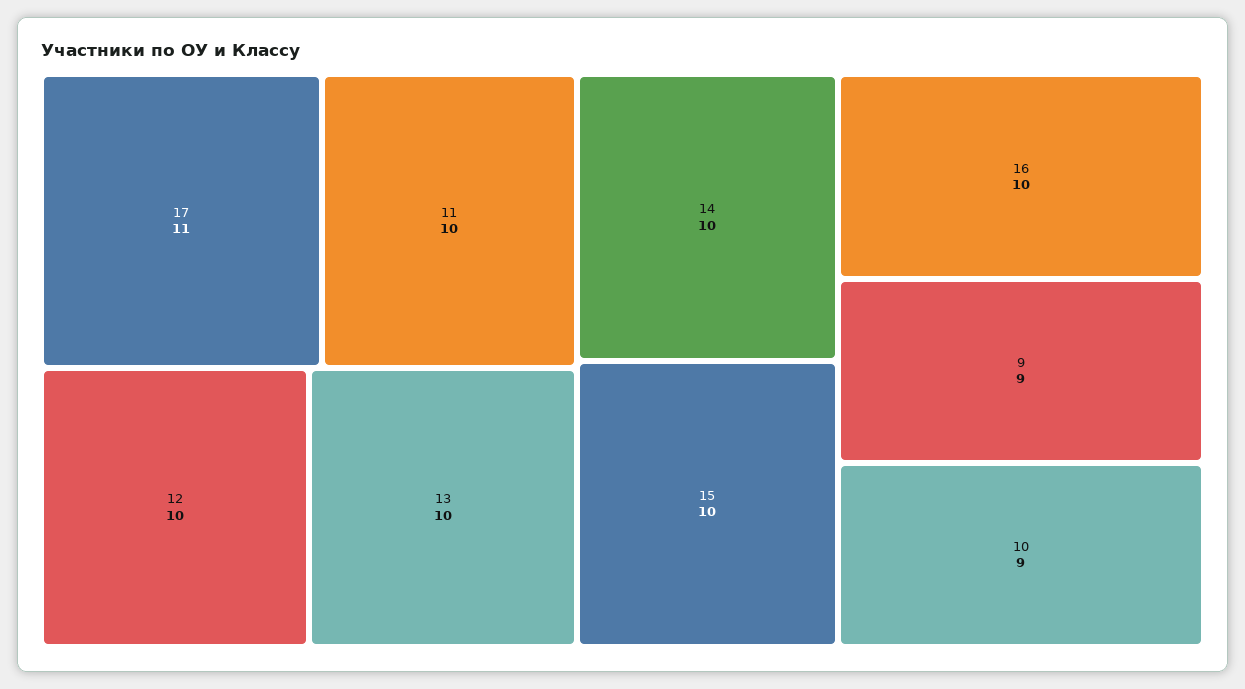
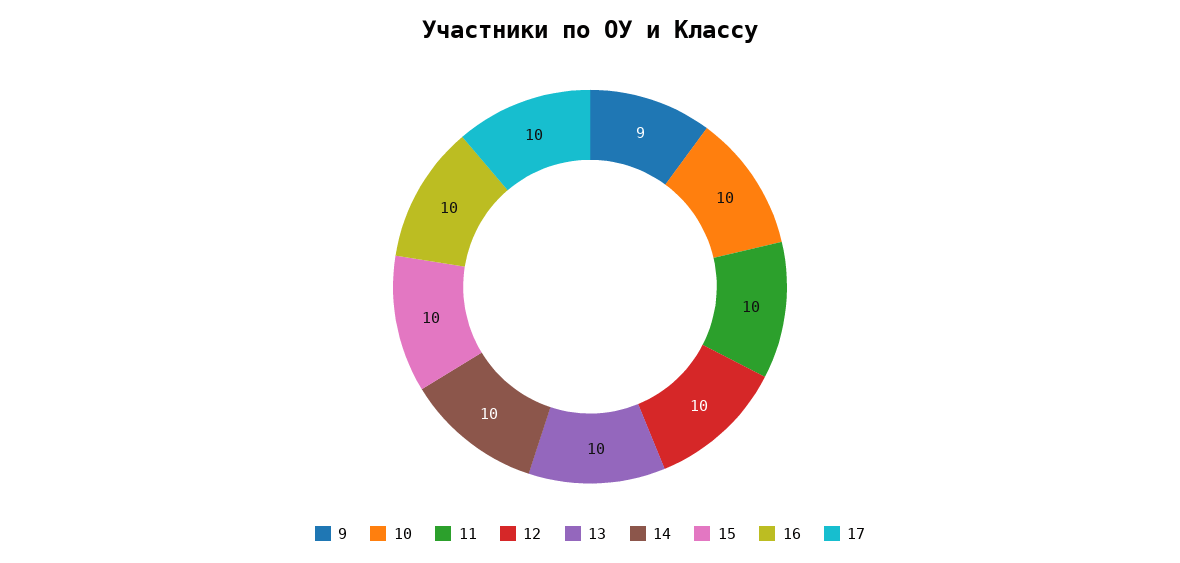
  {
-   "17": 11,
+   "17": 10,
    "11": 10,
    "12": 10,
    "13": 10,
    "14": 10,
    "15": 10,
    "16": 10,
    "9": 9,
-   "10": 9
+   "10": 10
  }

